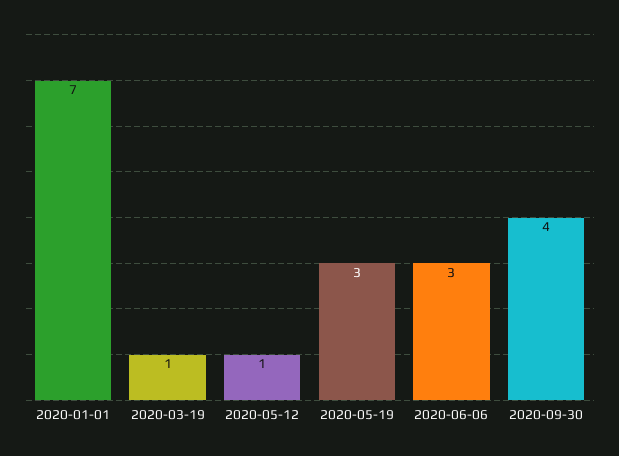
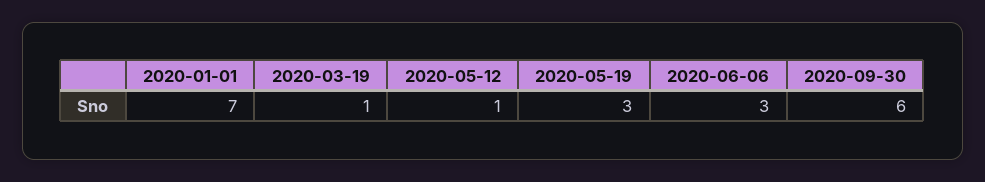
  {
    "2020-01-01": 7,
    "2020-03-19": 1,
    "2020-05-12": 1,
    "2020-05-19": 3,
    "2020-06-06": 3,
-   "2020-09-30": 4
+   "2020-09-30": 6
  }

